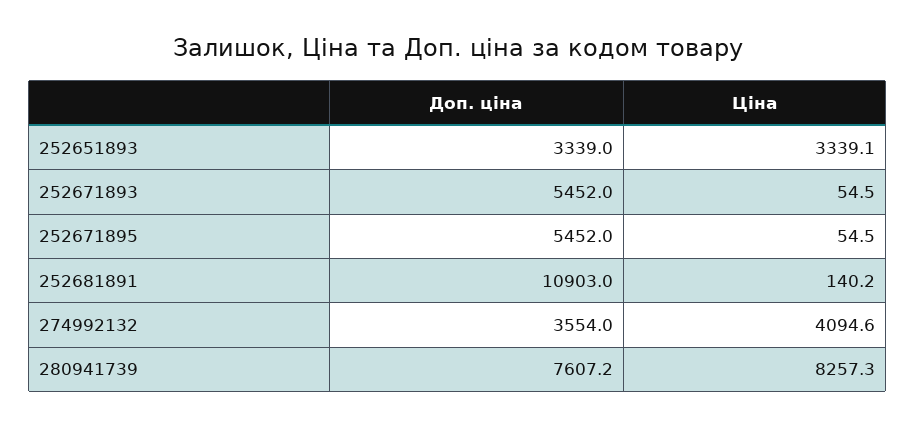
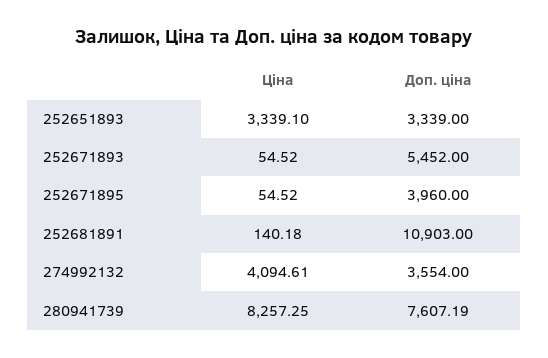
  {
    "Доп. ціна": {
      "252651893": 3339,
      "252671893": 5452,
-     "252671895": 5452,
+     "252671895": 3960,
      "252681891": 10903,
      "274992132": 3554,
      "280941739": 7607.19
    },
    "Ціна": {
      "252651893": 3339.1,
      "252671893": 54.52,
      "252671895": 54.52,
      "252681891": 140.18,
      "274992132": 4094.61,
      "280941739": 8257.25
    }
  }

